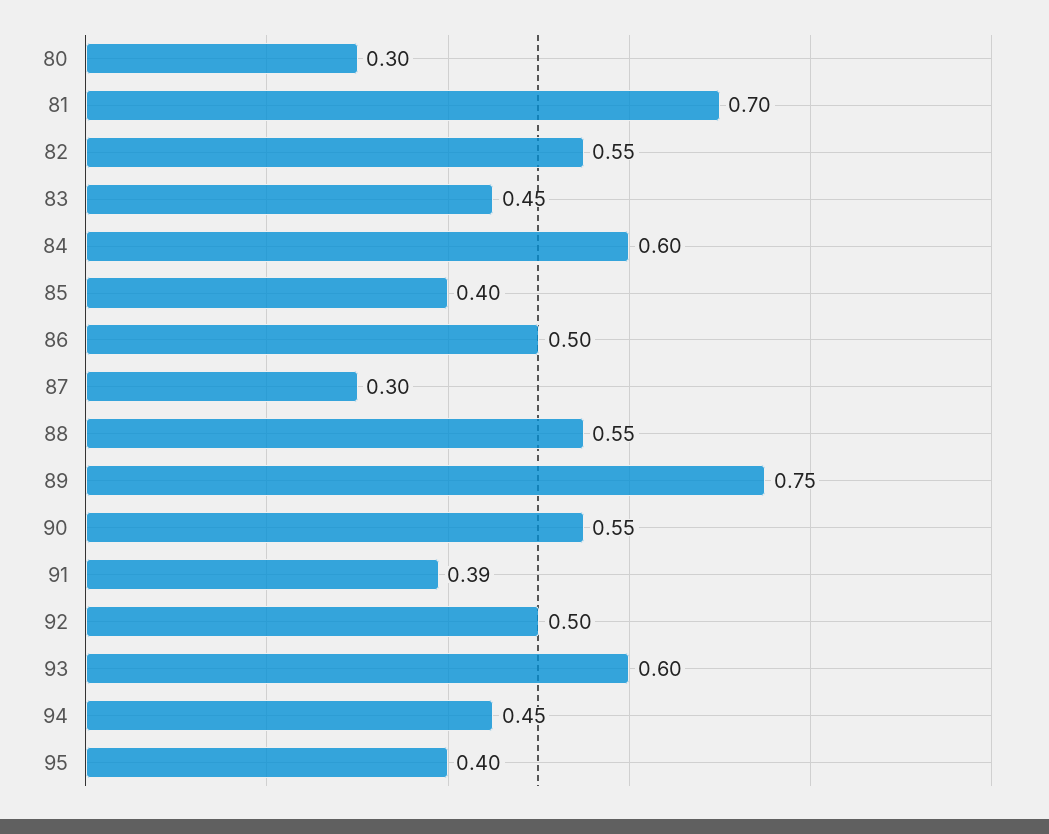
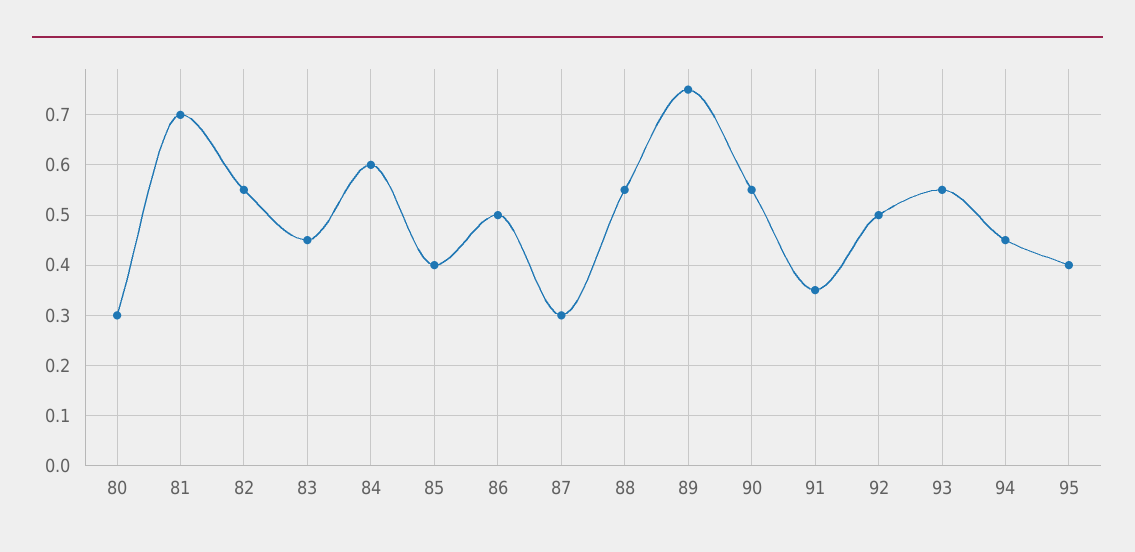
  {
    "80": 0.3,
    "81": 0.7,
    "82": 0.55,
    "83": 0.45,
    "84": 0.6,
    "85": 0.4,
    "86": 0.5,
    "87": 0.3,
    "88": 0.55,
    "89": 0.75,
    "90": 0.55,
-   "91": 0.39,
+   "91": 0.35,
    "92": 0.5,
-   "93": 0.6,
+   "93": 0.55,
    "94": 0.45,
    "95": 0.4
  }

